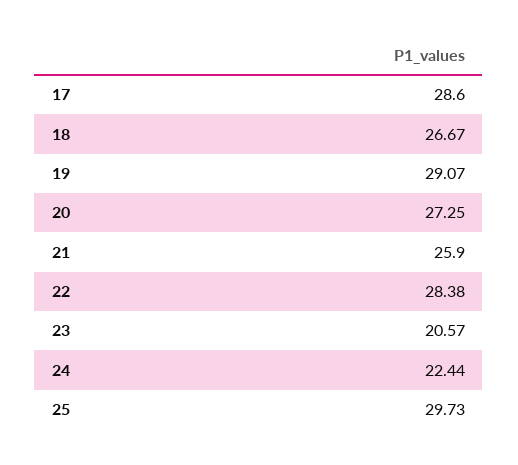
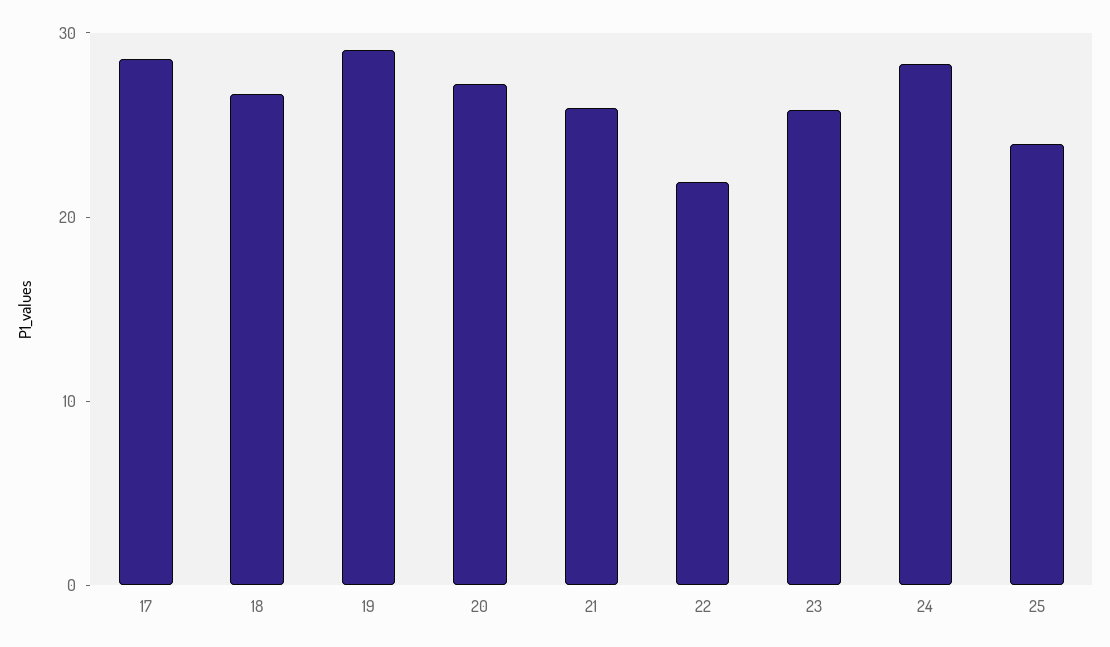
  {
    "17": 28.6,
    "18": 26.67,
    "19": 29.07,
    "20": 27.25,
    "21": 25.9,
-   "22": 28.38,
+   "22": 22,
-   "23": 20.57,
+   "23": 26,
-   "24": 22.44,
+   "24": 28,
-   "25": 29.73
+   "25": 24
  }

